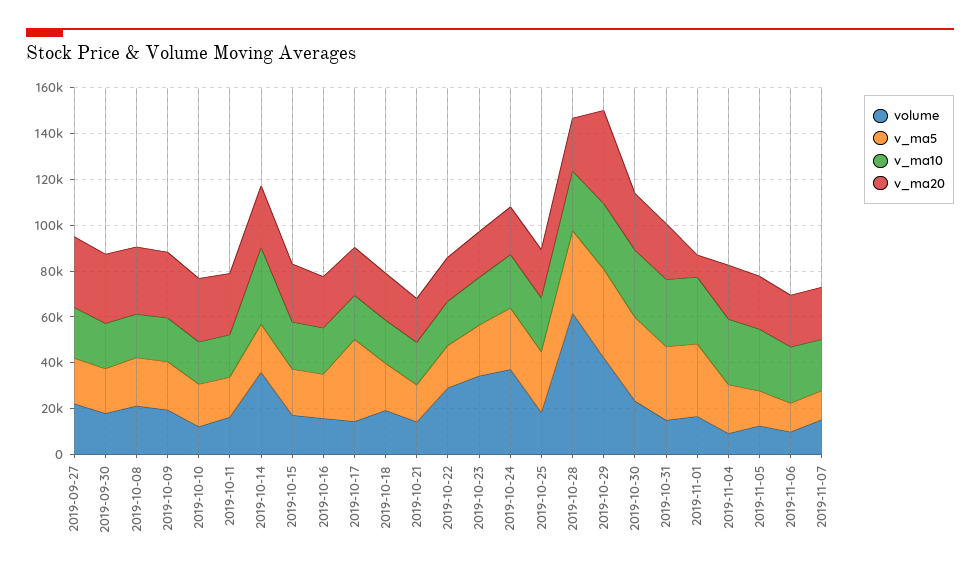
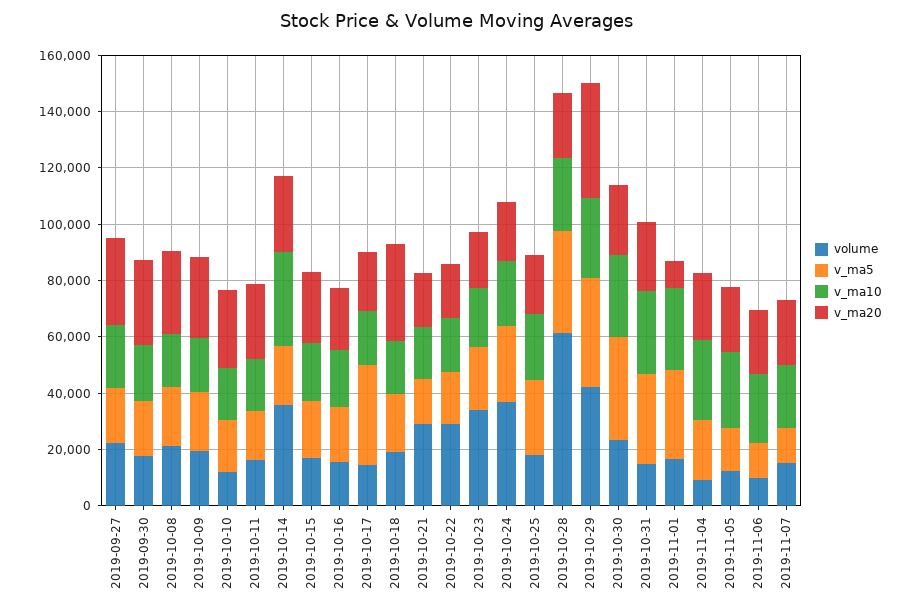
  {
    "volume": {
      "2019-09-27": 20000,
      "2019-09-30": 20000,
      "2019-10-08": 20000,
      "2019-10-09": 20000,
      "2019-10-10": 10000,
      "2019-10-11": 15000,
      "2019-10-14": 35000,
      "2019-10-15": 15000,
      "2019-10-16": 15000,
      "2019-10-17": 15000,
      "2019-10-18": 20000,
-     "2019-10-21": 15000,
+     "2019-10-21": 30000,
      "2019-10-22": 30000,
      "2019-10-23": 35000,
      "2019-10-24": 35000,
      "2019-10-25": 20000,
      "2019-10-28": 60000,
      "2019-10-29": 40000,
      "2019-10-30": 25000,
      "2019-10-31": 15000,
      "2019-11-01": 15000,
      "2019-11-04": 10000,
      "2019-11-05": 10000,
      "2019-11-06": 10000,
      "2019-11-07": 15000
    },
    "v_ma5": {
      "2019-09-27": 20000,
      "2019-09-30": 20000,
      "2019-10-08": 20000,
      "2019-10-09": 20000,
      "2019-10-10": 20000,
      "2019-10-11": 15000,
      "2019-10-14": 20000,
      "2019-10-15": 20000,
      "2019-10-16": 20000,
      "2019-10-17": 35000,
      "2019-10-18": 20000,
      "2019-10-21": 15000,
      "2019-10-22": 20000,
      "2019-10-23": 20000,
      "2019-10-24": 25000,
      "2019-10-25": 25000,
      "2019-10-28": 35000,
      "2019-10-29": 40000,
      "2019-10-30": 35000,
      "2019-10-31": 30000,
      "2019-11-01": 30000,
      "2019-11-04": 20000,
      "2019-11-05": 15000,
      "2019-11-06": 15000,
      "2019-11-07": 15000
    },
    "v_ma10": {
      "2019-09-27": 20000,
      "2019-09-30": 20000,
      "2019-10-08": 20000,
      "2019-10-09": 20000,
      "2019-10-10": 20000,
      "2019-10-11": 20000,
      "2019-10-14": 35000,
      "2019-10-15": 20000,
      "2019-10-16": 20000,
      "2019-10-17": 20000,
      "2019-10-18": 20000,
      "2019-10-21": 20000,
      "2019-10-22": 20000,
      "2019-10-23": 20000,
      "2019-10-24": 25000,
      "2019-10-25": 25000,
      "2019-10-28": 25000,
      "2019-10-29": 30000,
      "2019-10-30": 30000,
      "2019-10-31": 30000,
      "2019-11-01": 30000,
      "2019-11-04": 30000,
      "2019-11-05": 25000,
      "2019-11-06": 25000,
      "2019-11-07": 20000
    },
    "v_ma20": {
      "2019-09-27": 30000,
      "2019-09-30": 30000,
      "2019-10-08": 30000,
      "2019-10-09": 30000,
      "2019-10-10": 30000,
      "2019-10-11": 25000,
      "2019-10-14": 25000,
      "2019-10-15": 25000,
      "2019-10-16": 20000,
      "2019-10-17": 20000,
-     "2019-10-18": 20000,
+     "2019-10-18": 35000,
      "2019-10-21": 20000,
      "2019-10-22": 20000,
      "2019-10-23": 20000,
      "2019-10-24": 20000,
      "2019-10-25": 20000,
      "2019-10-28": 25000,
      "2019-10-29": 40000,
      "2019-10-30": 25000,
      "2019-10-31": 25000,
      "2019-11-01": 10000,
      "2019-11-04": 25000,
      "2019-11-05": 25000,
      "2019-11-06": 25000,
      "2019-11-07": 25000
    }
  }

